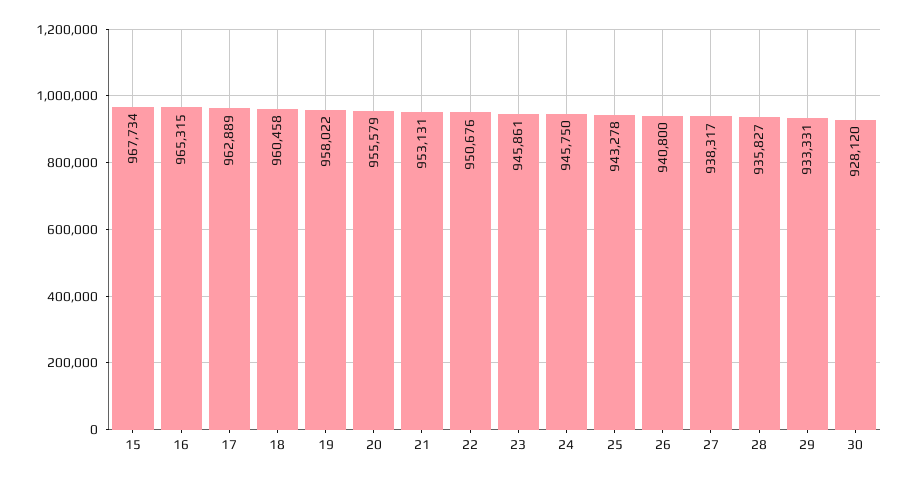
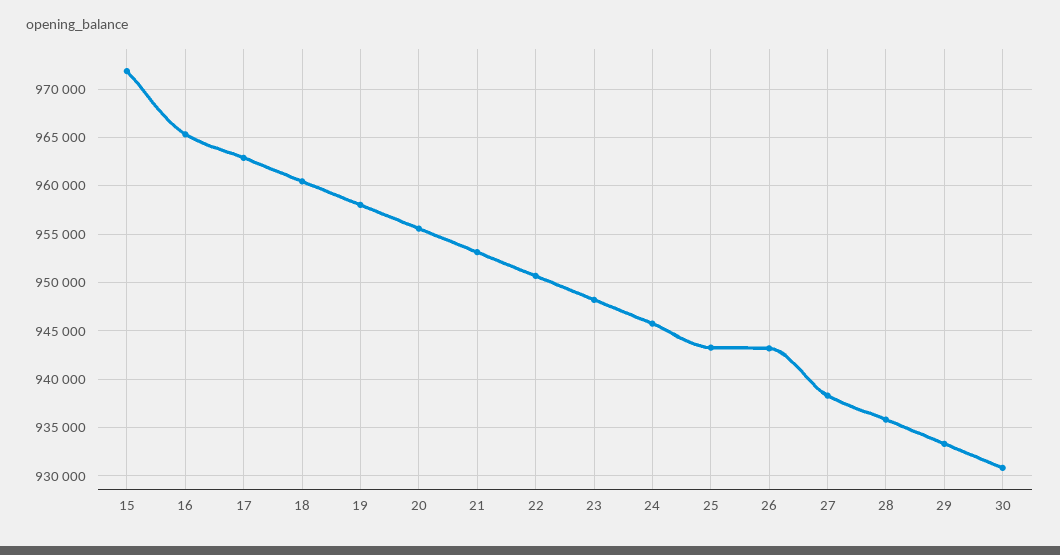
  {
-   "15": 967734,
+   "15": 972000,
    "16": 965315,
    "17": 962889,
    "18": 960458,
    "19": 958022,
    "20": 955579,
    "21": 953131,
    "22": 950676,
-   "23": 945861,
+   "23": 948000,
    "24": 945750,
    "25": 943278,
-   "26": 940800,
+   "26": 943000,
    "27": 938317,
    "28": 935827,
    "29": 933331,
-   "30": 928120
+   "30": 931000
  }

